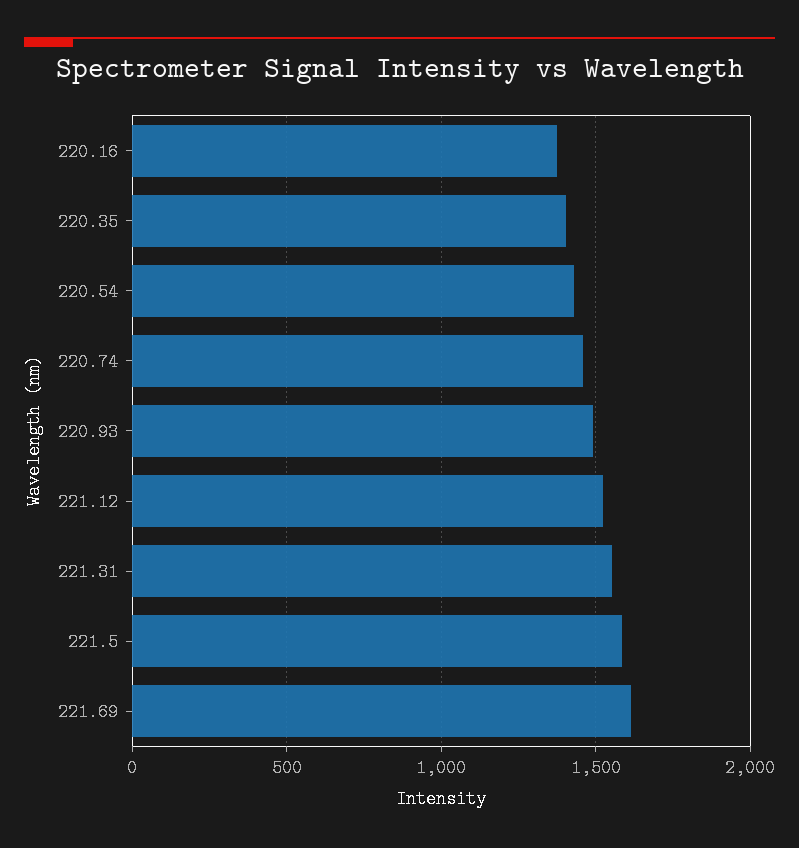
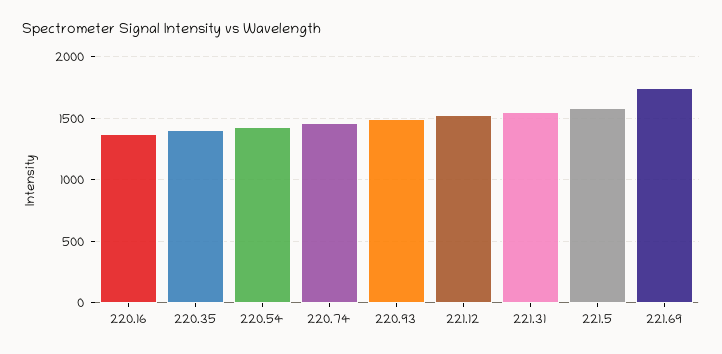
  {
    "220.16": 1350,
    "220.35": 1400,
    "220.54": 1450,
    "220.74": 1450,
    "220.93": 1500,
    "221.12": 1500,
    "221.31": 1550,
    "221.5": 1600,
-   "221.69": 1600
+   "221.69": 1750
  }

